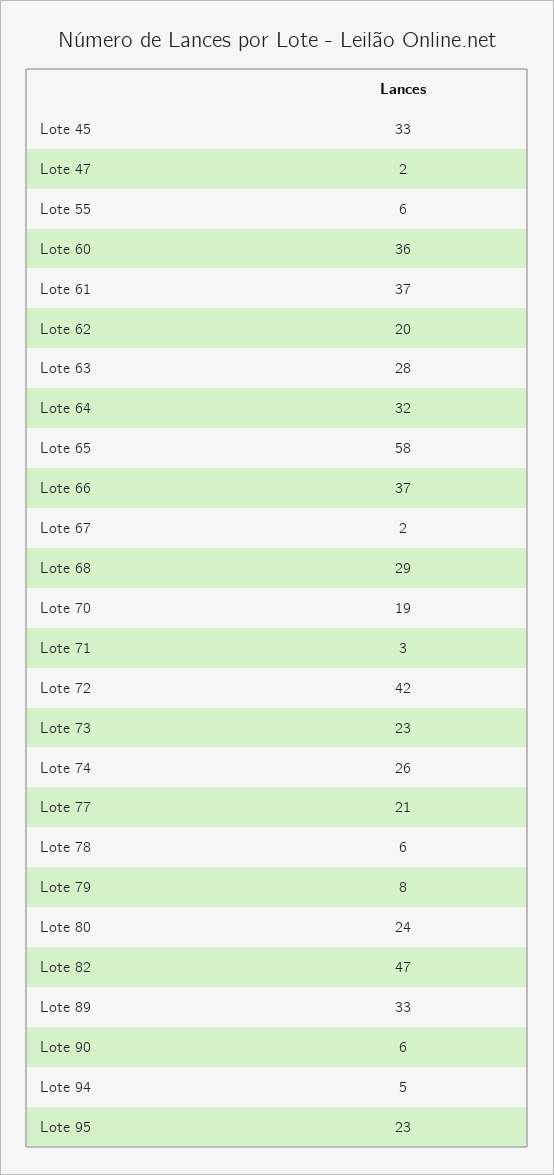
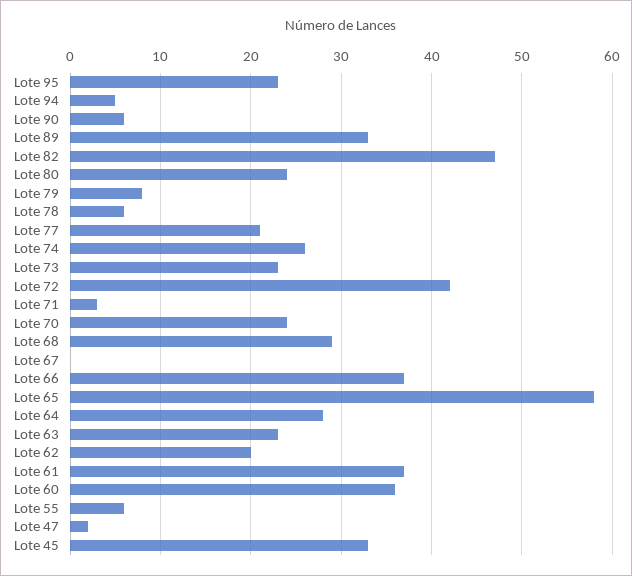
  {
    "Lote 45": 33,
    "Lote 47": 2,
    "Lote 55": 6,
    "Lote 60": 36,
    "Lote 61": 37,
    "Lote 62": 20,
-   "Lote 63": 28,
+   "Lote 63": 23,
-   "Lote 64": 32,
+   "Lote 64": 28,
    "Lote 65": 58,
    "Lote 66": 37,
-   "Lote 67": 2,
+   "Lote 67": 0,
    "Lote 68": 29,
-   "Lote 70": 19,
+   "Lote 70": 24,
    "Lote 71": 3,
    "Lote 72": 42,
    "Lote 73": 23,
    "Lote 74": 26,
    "Lote 77": 21,
    "Lote 78": 6,
    "Lote 79": 8,
    "Lote 80": 24,
    "Lote 82": 47,
    "Lote 89": 33,
    "Lote 90": 6,
    "Lote 94": 5,
    "Lote 95": 23
  }

